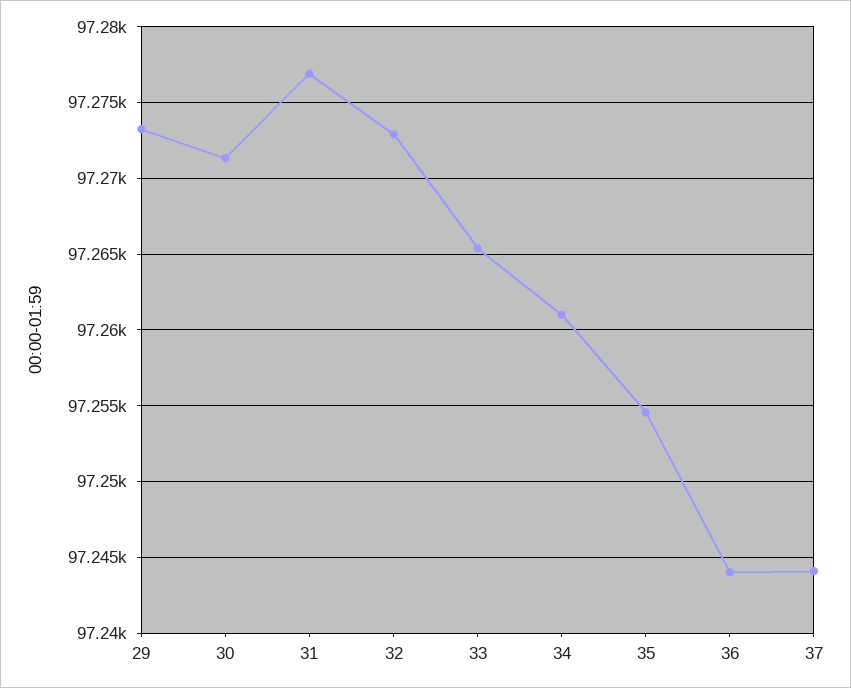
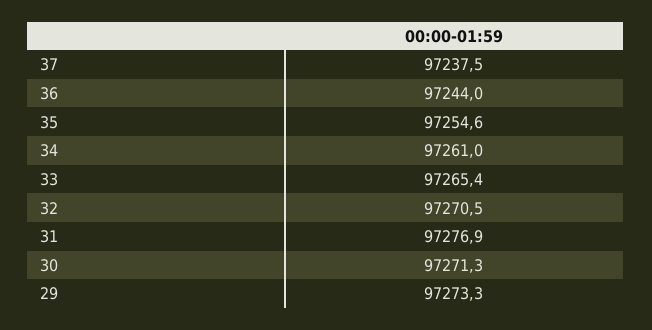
  {
    "29": 97273.3,
    "30": 97271.3,
    "31": 97276.9,
-   "32": 97273,
+   "32": 97270.5,
    "33": 97265.4,
    "34": 97261,
    "35": 97254.6,
    "36": 97244,
-   "37": 97244
+   "37": 97237.5
  }

